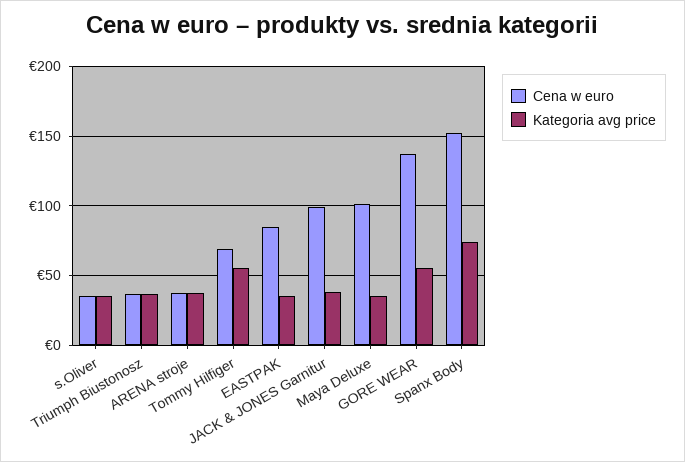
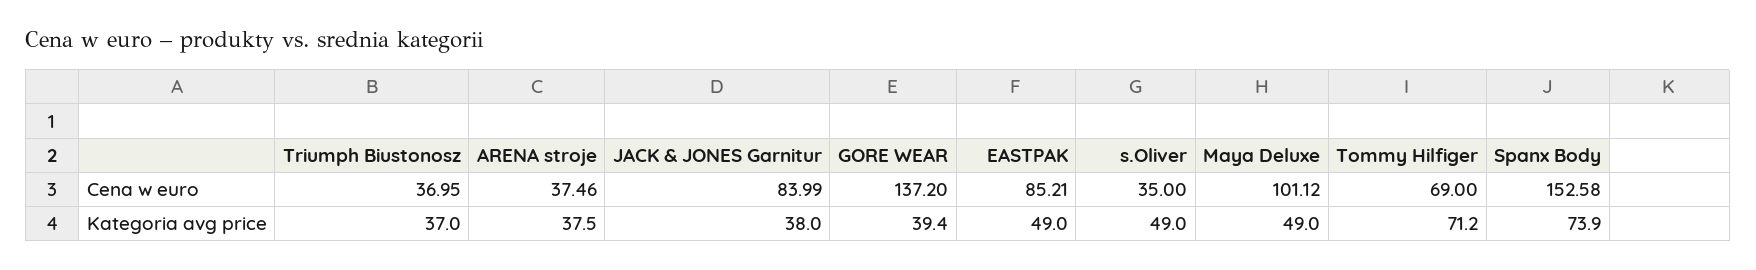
  {
    "Cena w euro": {
      "s.Oliver": 35,
      "Triumph Biustonosz": 36.95,
      "ARENA stroje": 37.46,
      "Tommy Hilfiger": 69,
      "EASTPAK": 85.21,
-     "JACK & JONES Garnitur": 100,
+     "JACK & JONES Garnitur": 83.99,
      "Maya Deluxe": 101.12,
      "GORE WEAR": 137.2,
      "Spanx Body": 152.58
    },
    "Kategoria avg price": {
-     "s.Oliver": 35,
+     "s.Oliver": 49,
      "Triumph Biustonosz": 37,
      "ARENA stroje": 37.5,
-     "Tommy Hilfiger": 55,
+     "Tommy Hilfiger": 71.2,
-     "EASTPAK": 35,
+     "EASTPAK": 49,
      "JACK & JONES Garnitur": 38,
-     "Maya Deluxe": 35,
+     "Maya Deluxe": 49,
-     "GORE WEAR": 55,
+     "GORE WEAR": 39.4,
      "Spanx Body": 73.9
    }
  }

